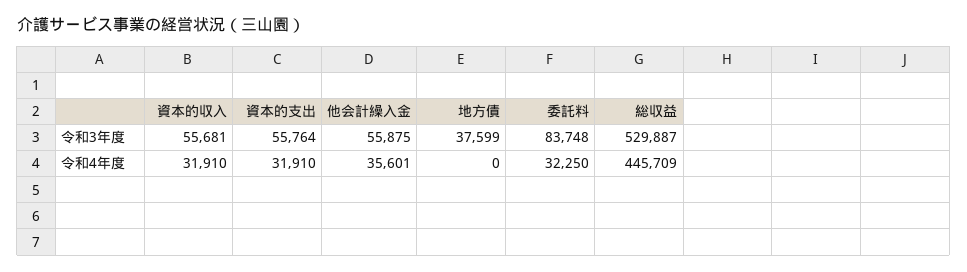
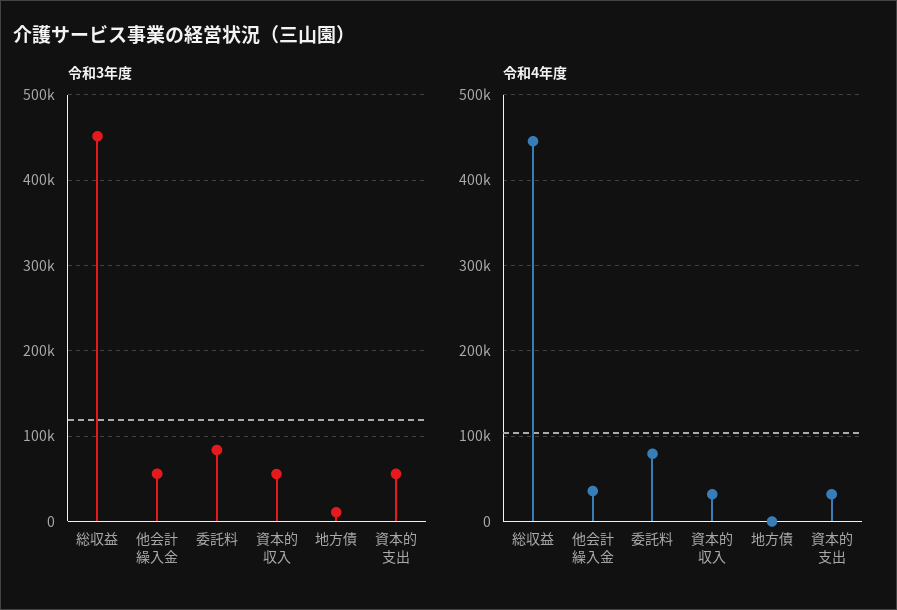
  {
    "令和3年度": {
      "資本的収入": 55681,
      "資本的支出": 55764,
      "他会計繰入金": 55875,
-     "地方債": 37599,
+     "地方債": 10000,
      "委託料": 83748,
-     "総収益": 529887
+     "総収益": 450000
    },
    "令和4年度": {
      "資本的収入": 31910,
      "資本的支出": 31910,
      "他会計繰入金": 35601,
      "地方債": 0,
-     "委託料": 32250,
+     "委託料": 80000,
      "総収益": 445709
    }
  }

